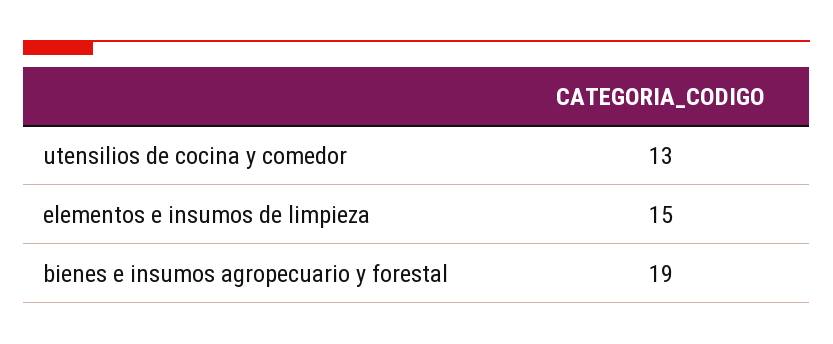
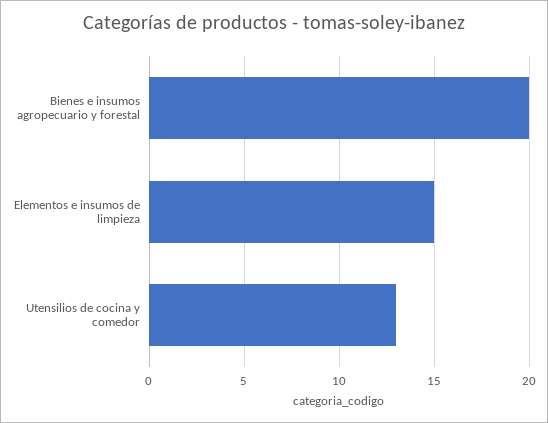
  {
    "utensilios de cocina y comedor": 13,
    "elementos e insumos de limpieza": 15,
-   "bienes e insumos agropecuario y forestal": 19
+   "bienes e insumos agropecuario y forestal": 20
  }

